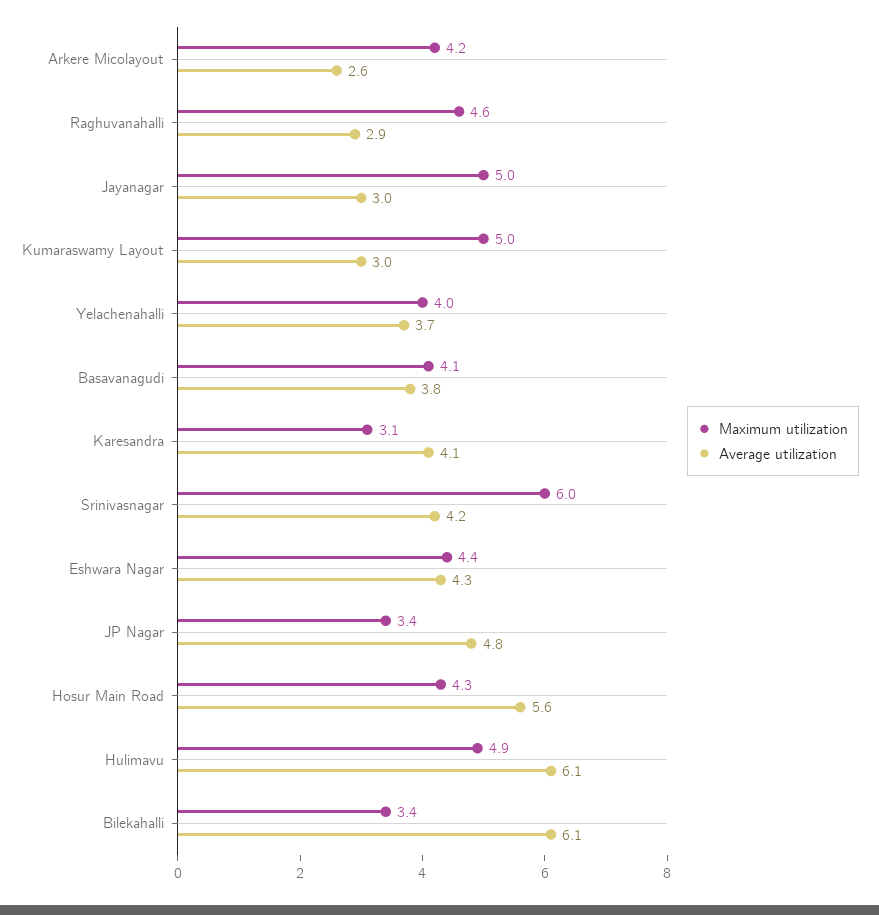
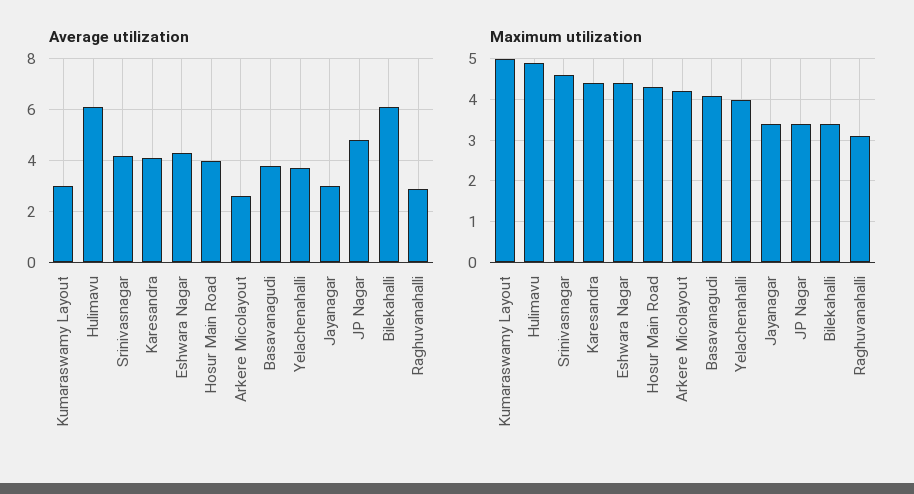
  {
    "Maximum utilization": {
      "Arkere Micolayout": 4.2,
-     "Raghuvanahalli": 4.6,
+     "Raghuvanahalli": 3,
-     "Jayanagar": 5,
+     "Jayanagar": 3.5,
      "Kumaraswamy Layout": 5,
      "Yelachenahalli": 4,
      "Basavanagudi": 4.1,
-     "Karesandra": 3.1,
+     "Karesandra": 4.5,
-     "Srinivasnagar": 6,
+     "Srinivasnagar": 4.5,
      "Eshwara Nagar": 4.4,
      "JP Nagar": 3.4,
      "Hosur Main Road": 4.3,
      "Hulimavu": 4.9,
      "Bilekahalli": 3.4
    },
    "Average utilization": {
      "Arkere Micolayout": 2.6,
      "Raghuvanahalli": 2.9,
      "Jayanagar": 3,
      "Kumaraswamy Layout": 3,
      "Yelachenahalli": 3.7,
      "Basavanagudi": 3.8,
      "Karesandra": 4.1,
      "Srinivasnagar": 4.2,
      "Eshwara Nagar": 4.3,
      "JP Nagar": 4.8,
-     "Hosur Main Road": 5.6,
+     "Hosur Main Road": 4,
      "Hulimavu": 6.1,
      "Bilekahalli": 6.1
    }
  }

